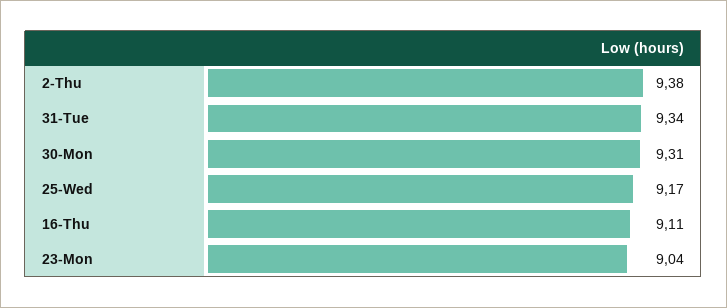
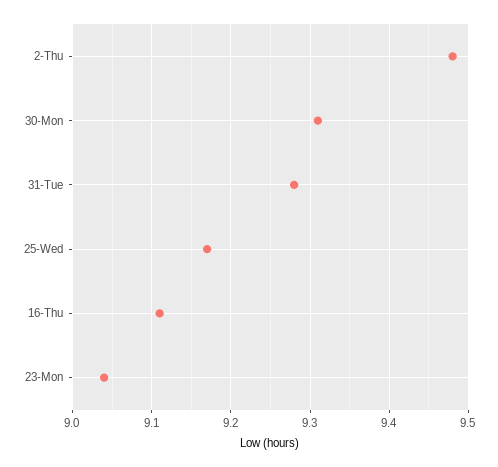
  {
-   "2-Thu": 9.38,
+   "2-Thu": 9.48,
-   "31-Tue": 9.34,
+   "31-Tue": 9.28,
    "30-Mon": 9.31,
    "25-Wed": 9.17,
    "16-Thu": 9.11,
    "23-Mon": 9.04
  }

